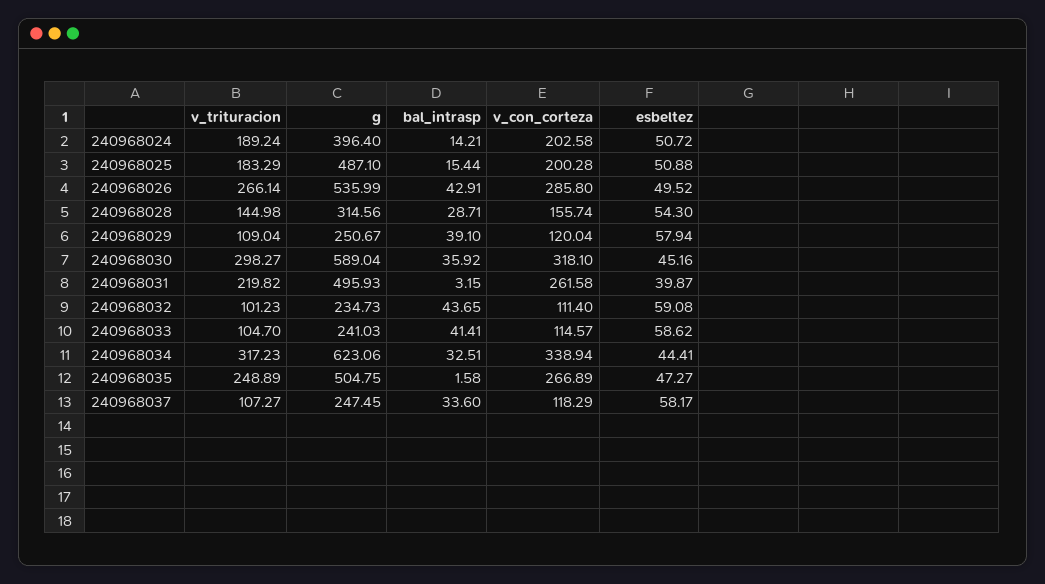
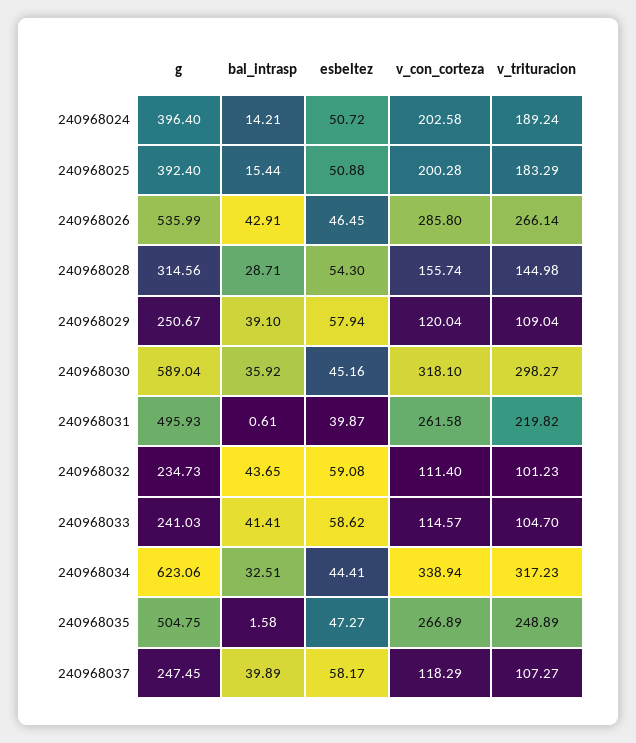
  {
    "v_trituracion": {
      "240968024": 189.24,
      "240968025": 183.29,
      "240968026": 266.14,
      "240968028": 144.98,
      "240968029": 109.04,
      "240968030": 298.27,
      "240968031": 219.82,
      "240968032": 101.23,
      "240968033": 104.7,
      "240968034": 317.23,
      "240968035": 248.89,
      "240968037": 107.27
    },
    "g": {
      "240968024": 396.4,
-     "240968025": 487.1,
+     "240968025": 392.4,
      "240968026": 535.99,
      "240968028": 314.56,
      "240968029": 250.67,
      "240968030": 589.04,
      "240968031": 495.93,
      "240968032": 234.73,
      "240968033": 241.03,
      "240968034": 623.06,
      "240968035": 504.75,
      "240968037": 247.45
    },
    "bal_intrasp": {
      "240968024": 14.21,
      "240968025": 15.44,
      "240968026": 42.91,
      "240968028": 28.71,
      "240968029": 39.1,
      "240968030": 35.92,
-     "240968031": 3.15,
+     "240968031": 0.61,
      "240968032": 43.65,
      "240968033": 41.41,
      "240968034": 32.51,
      "240968035": 1.58,
-     "240968037": 33.6
+     "240968037": 39.89
    },
    "v_con_corteza": {
      "240968024": 202.58,
      "240968025": 200.28,
      "240968026": 285.8,
      "240968028": 155.74,
      "240968029": 120.04,
      "240968030": 318.1,
      "240968031": 261.58,
      "240968032": 111.4,
      "240968033": 114.57,
      "240968034": 338.94,
      "240968035": 266.89,
      "240968037": 118.29
    },
    "esbeltez": {
      "240968024": 50.72,
      "240968025": 50.88,
-     "240968026": 49.52,
+     "240968026": 46.45,
      "240968028": 54.3,
      "240968029": 57.94,
      "240968030": 45.16,
      "240968031": 39.87,
      "240968032": 59.08,
      "240968033": 58.62,
      "240968034": 44.41,
      "240968035": 47.27,
      "240968037": 58.17
    }
  }

